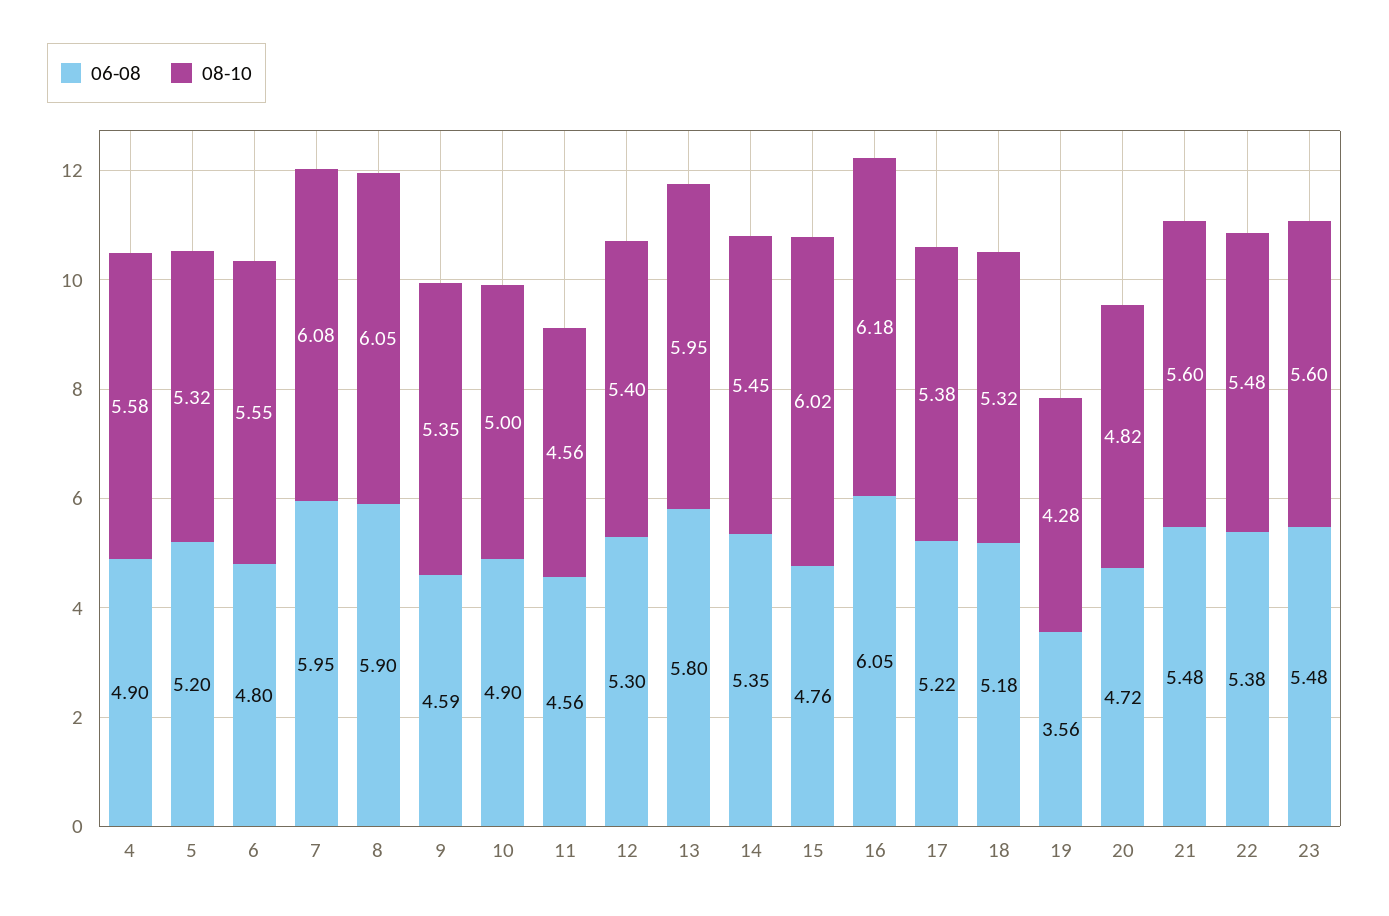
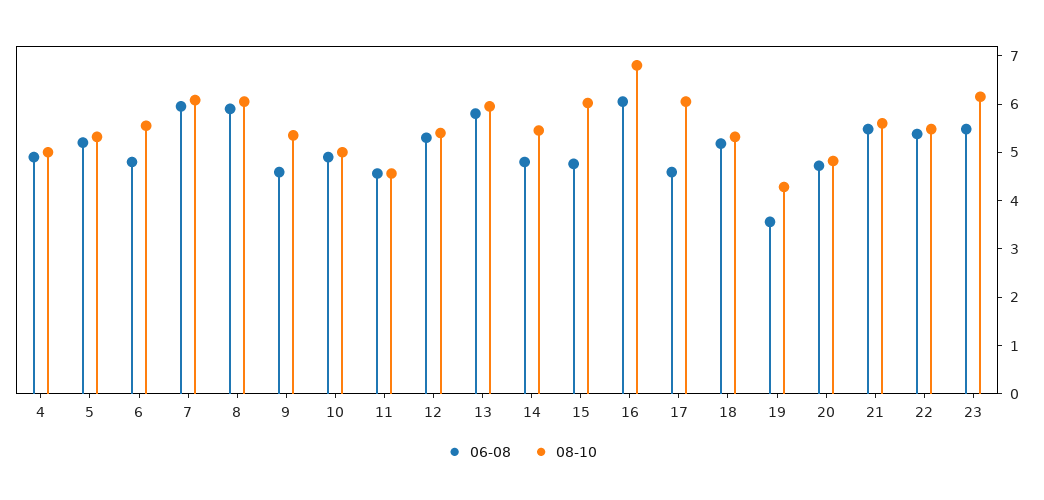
  {
    "06-08": {
      "4": 4.9,
      "5": 5.2,
      "6": 4.8,
      "7": 5.95,
      "8": 5.9,
      "9": 4.59,
      "10": 4.9,
      "11": 4.56,
      "12": 5.3,
      "13": 5.8,
-     "14": 5.35,
+     "14": 4.8,
      "15": 4.76,
      "16": 6.05,
-     "17": 5.22,
+     "17": 4.6,
      "18": 5.18,
      "19": 3.56,
      "20": 4.72,
      "21": 5.48,
      "22": 5.38,
      "23": 5.48
    },
    "08-10": {
-     "4": 5.58,
+     "4": 5,
      "5": 5.32,
      "6": 5.55,
      "7": 6.08,
      "8": 6.05,
      "9": 5.35,
      "10": 5,
      "11": 4.56,
      "12": 5.4,
      "13": 5.95,
      "14": 5.45,
      "15": 6.02,
-     "16": 6.18,
+     "16": 6.8,
-     "17": 5.38,
+     "17": 6,
      "18": 5.32,
      "19": 4.28,
      "20": 4.82,
      "21": 5.6,
      "22": 5.48,
-     "23": 5.6
+     "23": 6.2
    }
  }

